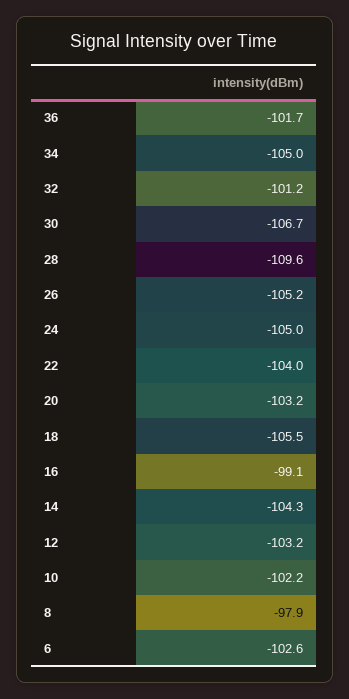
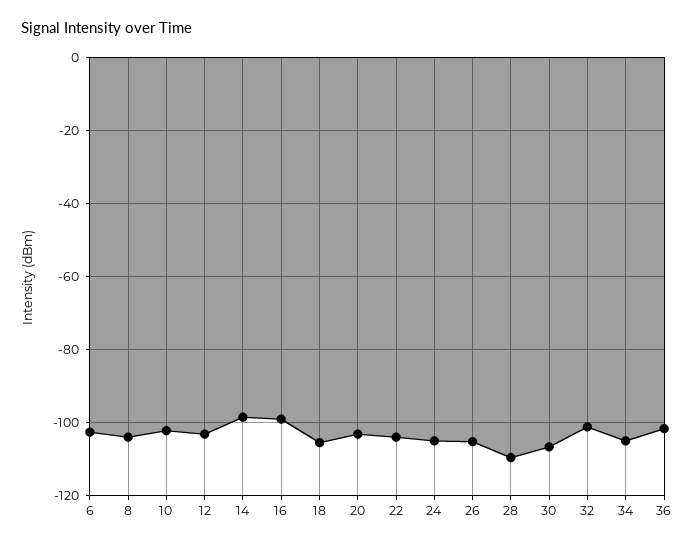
  {
    "36": -101.7,
    "34": -105,
    "32": -101.2,
    "30": -106.7,
    "28": -109.6,
    "26": -105.2,
    "24": -105,
    "22": -104,
    "20": -103.2,
    "18": -105.5,
    "16": -99.1,
-   "14": -104.3,
+   "14": -98,
    "12": -103.2,
    "10": -102.2,
-   "8": -97.9,
+   "8": -104,
    "6": -102.6
  }

